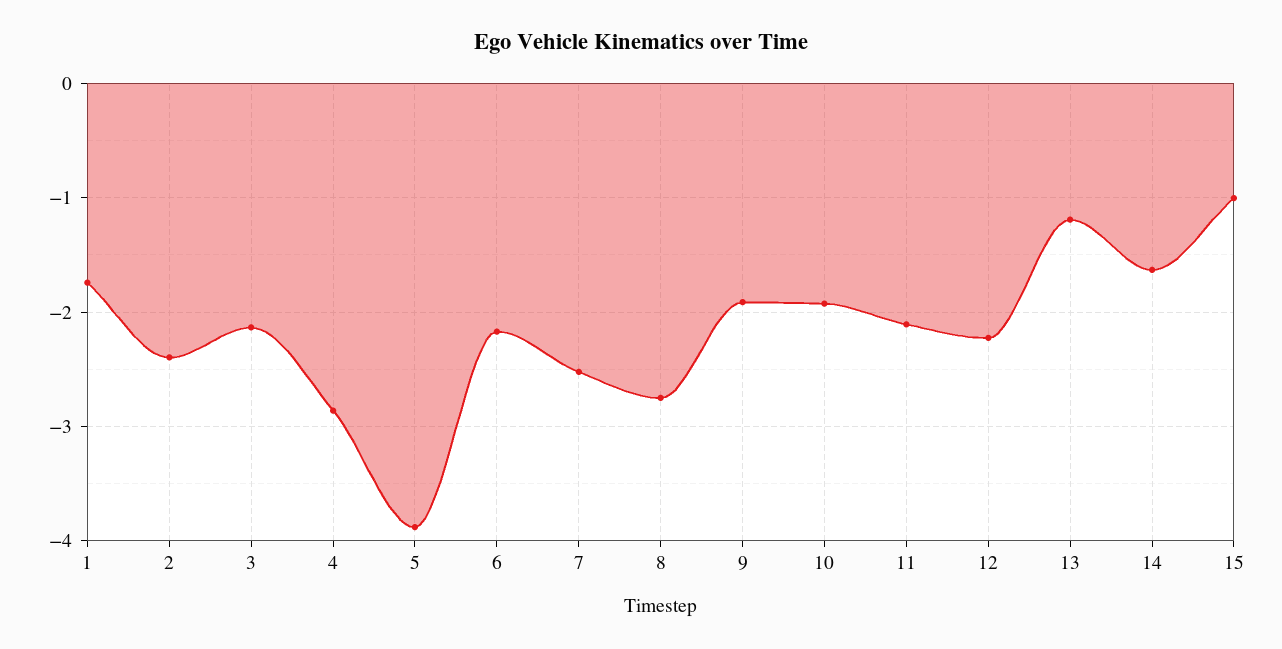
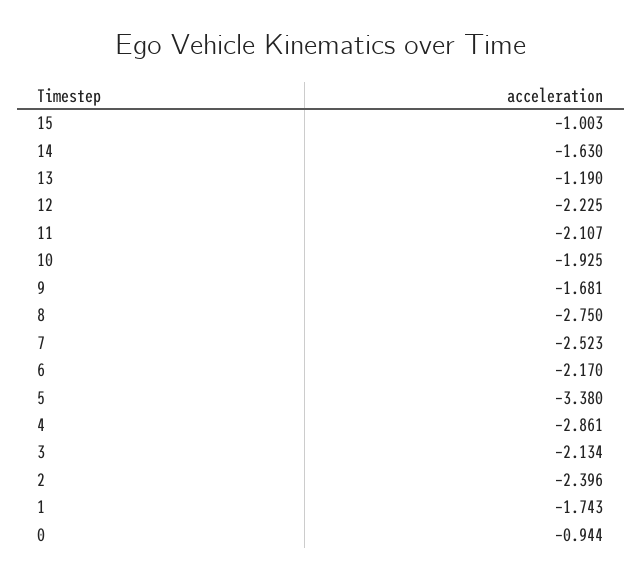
  {
    "1": -1.743,
    "2": -2.396,
    "3": -2.134,
    "4": -2.861,
-   "5": -3.9,
+   "5": -3.38,
    "6": -2.17,
    "7": -2.523,
    "8": -2.75,
-   "9": -1.9,
+   "9": -1.681,
    "10": -1.925,
    "11": -2.107,
    "12": -2.225,
    "13": -1.19,
    "14": -1.63,
-   "15": -1.003
+   "15": -1.003,
+   "0": -0.944
  }

